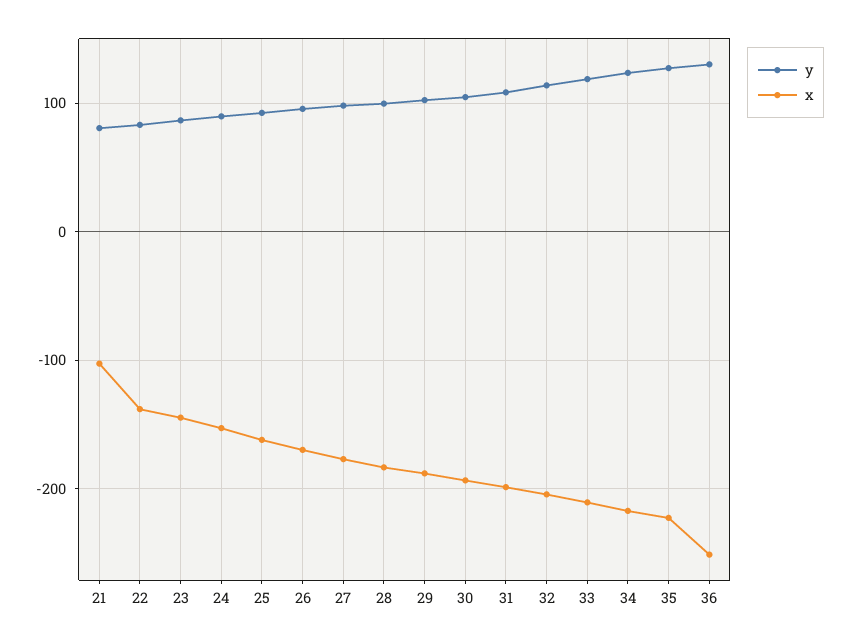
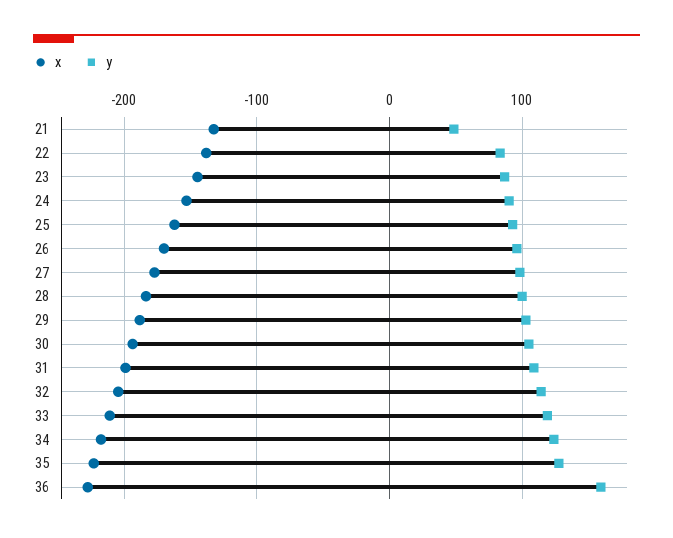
  {
    "y": {
-     "21": 80,
+     "21": 50,
      "22": 80,
      "23": 90,
      "24": 90,
      "25": 90,
      "26": 100,
      "27": 100,
      "28": 100,
      "29": 100,
      "30": 100,
      "31": 110,
      "32": 110,
      "33": 120,
      "34": 120,
      "35": 130,
-     "36": 130
+     "36": 160
    },
    "x": {
-     "21": -100,
+     "21": -130,
      "22": -140,
      "23": -140,
      "24": -150,
      "25": -160,
      "26": -170,
      "27": -180,
      "28": -180,
      "29": -190,
      "30": -190,
      "31": -200,
      "32": -200,
      "33": -210,
      "34": -220,
      "35": -220,
-     "36": -250
+     "36": -230
    }
  }

